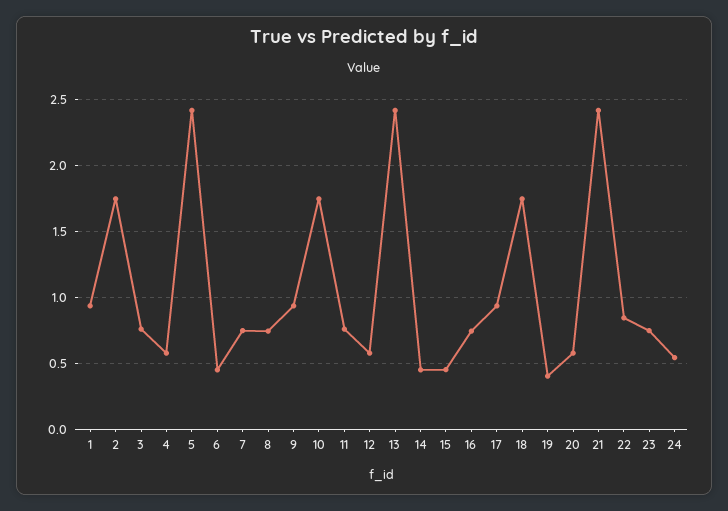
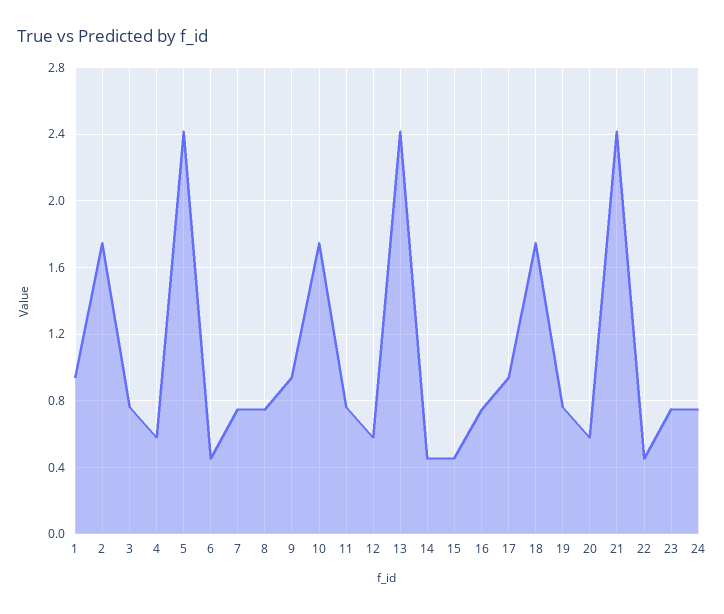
  {
    "1": 0.95,
    "2": 1.75,
    "3": 0.75,
    "4": 0.6,
    "5": 2.4,
    "6": 0.45,
    "7": 0.75,
    "8": 0.75,
    "9": 0.95,
    "10": 1.75,
    "11": 0.75,
    "12": 0.6,
    "13": 2.4,
    "14": 0.45,
    "15": 0.45,
    "16": 0.75,
    "17": 0.95,
    "18": 1.75,
-   "19": 0.4,
+   "19": 0.75,
    "20": 0.6,
    "21": 2.4,
-   "22": 0.85,
+   "22": 0.45,
    "23": 0.75,
-   "24": 0.55
+   "24": 0.75
  }

